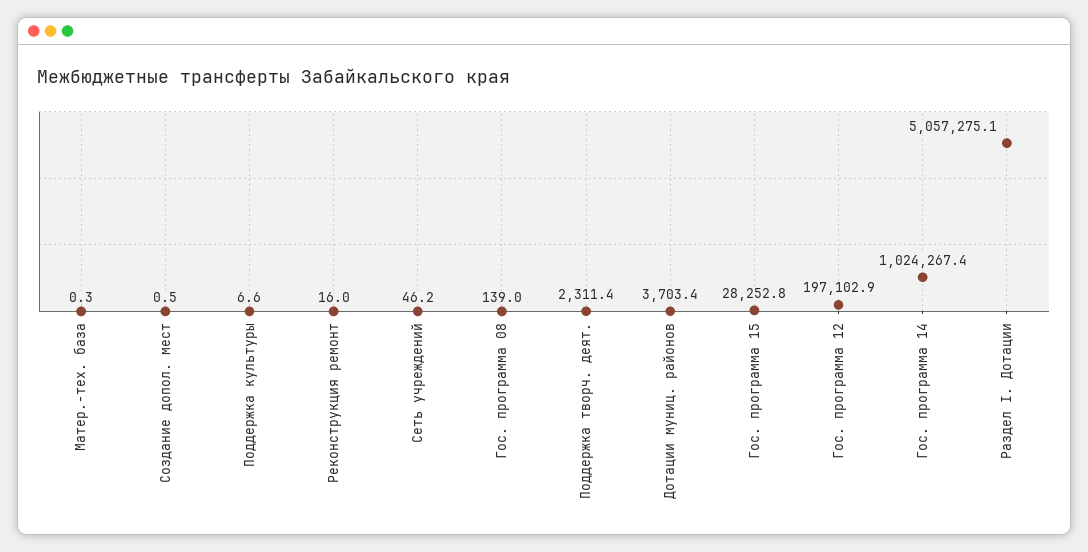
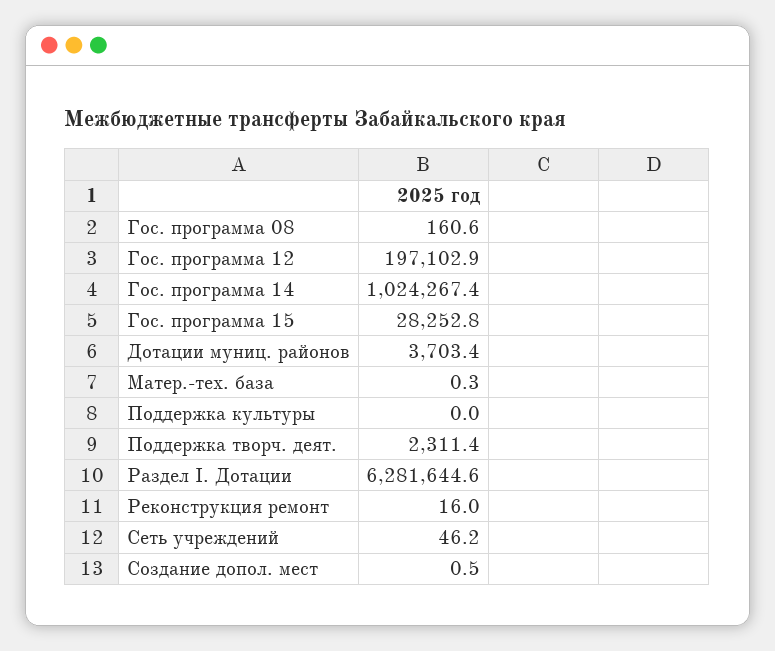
  {
    "Матер.-тех. база": 0.3,
    "Создание допол. мест": 0.5,
-   "Поддержка культуры": 6.6,
+   "Поддержка культуры": 0,
    "Реконструкция ремонт": 16,
    "Сеть учреждений": 46.2,
-   "Гос. программа 08": 139,
+   "Гос. программа 08": 160.6,
    "Поддержка творч. деят.": 2311.4,
    "Дотации муниц. районов": 3703.4,
    "Гос. программа 15": 28252.8,
    "Гос. программа 12": 197102.9,
    "Гос. программа 14": 1024267.4,
-   "Раздел I. Дотации": 5057275.1
+   "Раздел I. Дотации": 6281644.6
  }

